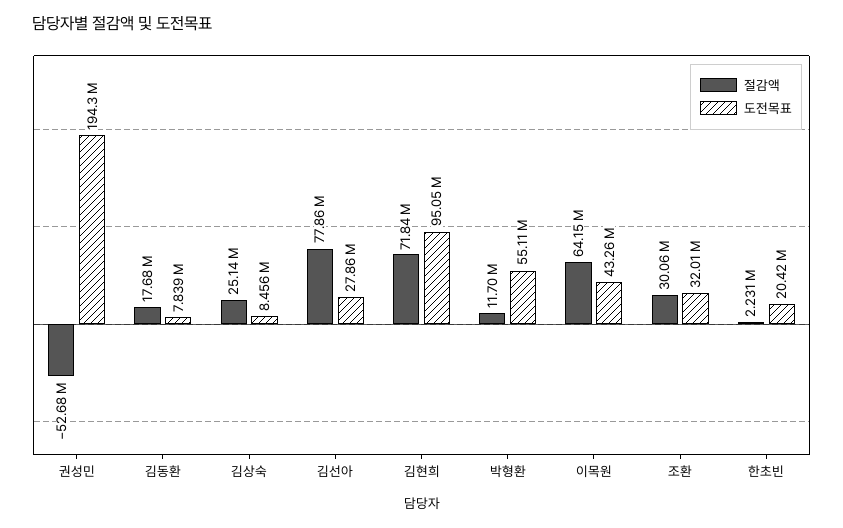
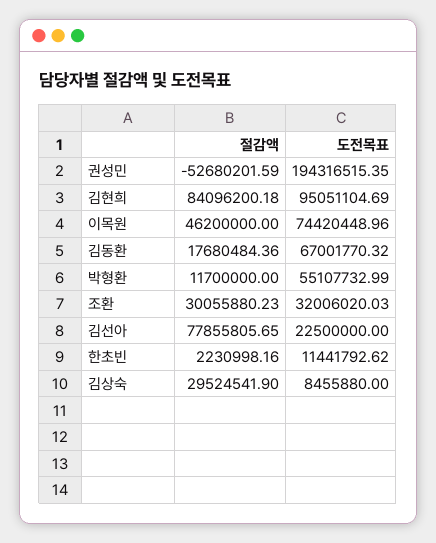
  {
    "절감액": {
      "권성민": -52680201.59,
      "김동환": 17680484.36,
-     "김상숙": 25140000,
+     "김상숙": 29524541.9,
      "김선아": 77855805.65,
-     "김현희": 71840000,
+     "김현희": 84096200.18,
      "박형환": 11700000,
-     "이목원": 64150000,
+     "이목원": 46200000,
      "조환": 30055880.23,
      "한초빈": 2230998.16
    },
    "도전목표": {
      "권성민": 194316515.35,
-     "김동환": 7839000,
+     "김동환": 67001770.32,
      "김상숙": 8455880,
-     "김선아": 27860000,
+     "김선아": 22500000,
      "김현희": 95051104.69,
      "박형환": 55107732.99,
-     "이목원": 43260000,
+     "이목원": 74420448.96,
      "조환": 32006020.03,
-     "한초빈": 20420000
+     "한초빈": 11441792.62
    }
  }

